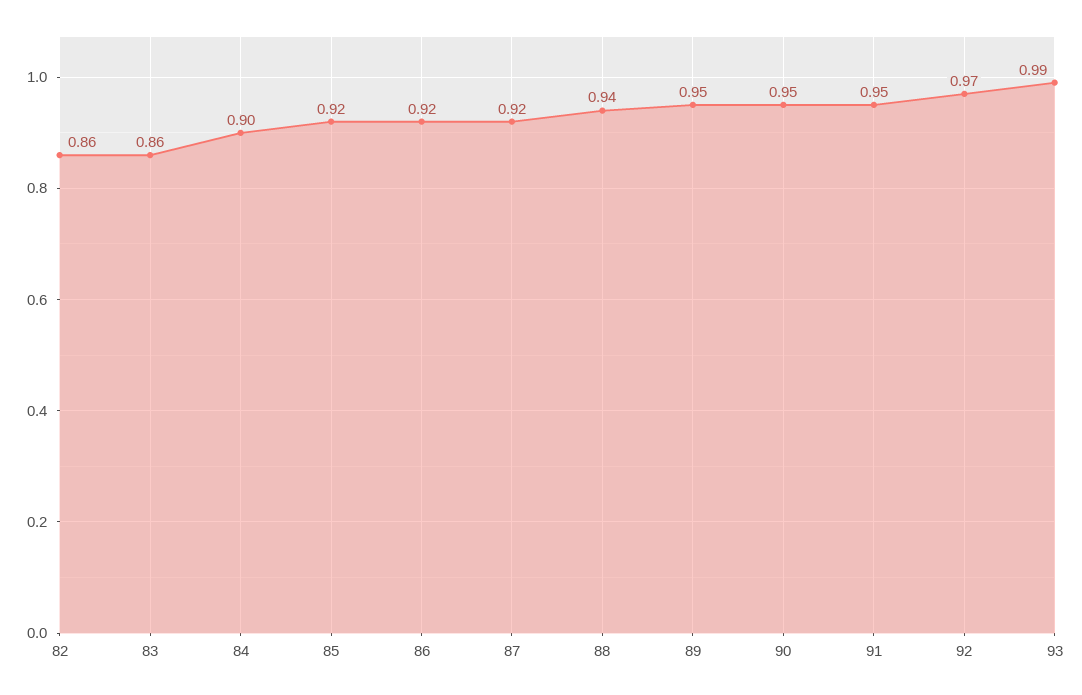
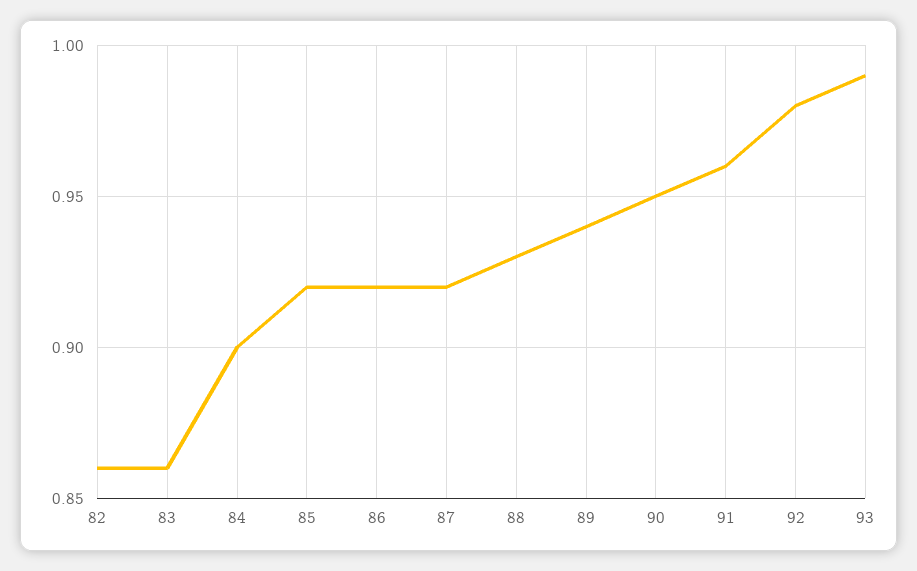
  {
    "82": 0.86,
    "83": 0.86,
    "84": 0.9,
    "85": 0.92,
    "86": 0.92,
    "87": 0.92,
-   "88": 0.94,
+   "88": 0.93,
-   "89": 0.95,
+   "89": 0.94,
    "90": 0.95,
-   "91": 0.95,
+   "91": 0.96,
-   "92": 0.97,
+   "92": 0.98,
    "93": 0.99
  }

